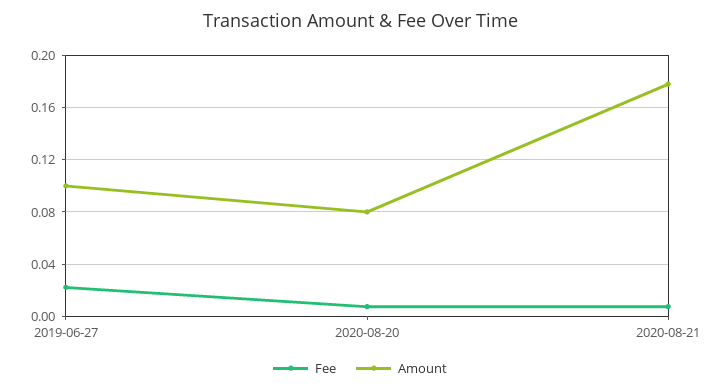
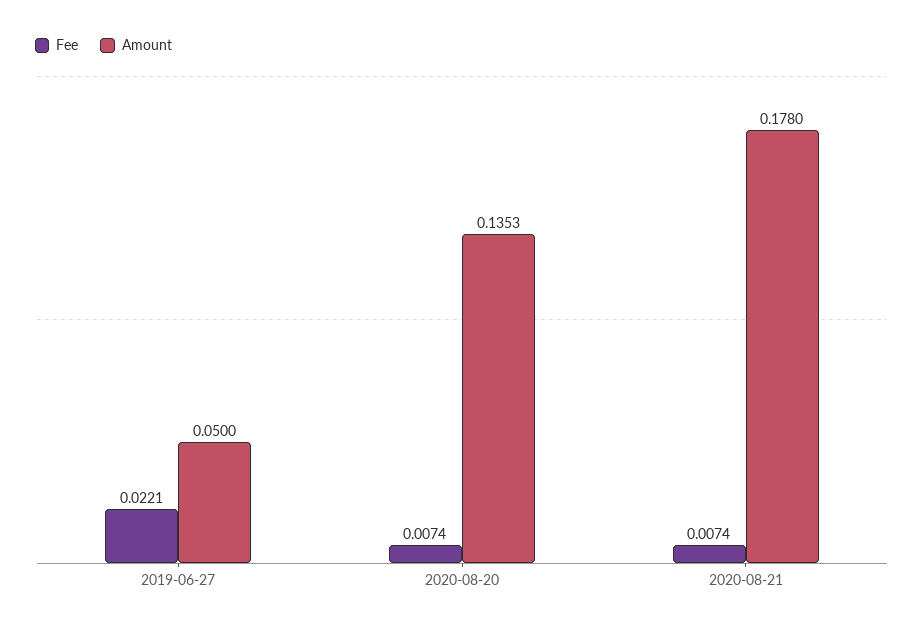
  {
    "Fee": {
      "2019-06-27": 0.0221,
      "2020-08-20": 0.0074,
      "2020-08-21": 0.0074
    },
    "Amount": {
-     "2019-06-27": 0.1,
+     "2019-06-27": 0.05,
-     "2020-08-20": 0.08,
+     "2020-08-20": 0.1353,
      "2020-08-21": 0.178
    }
  }

